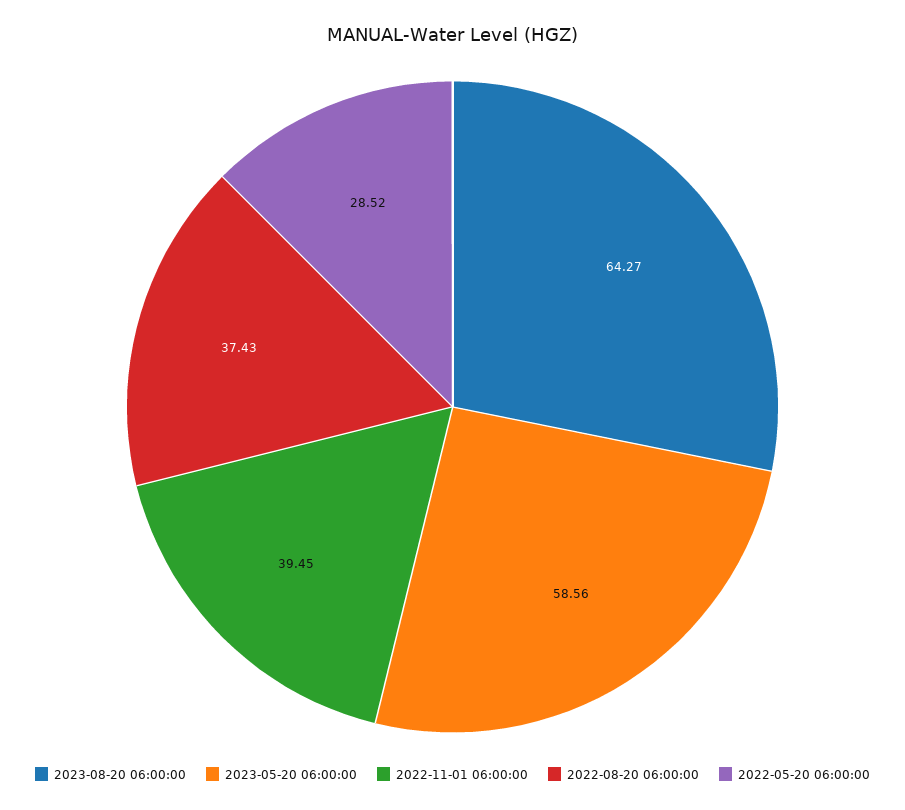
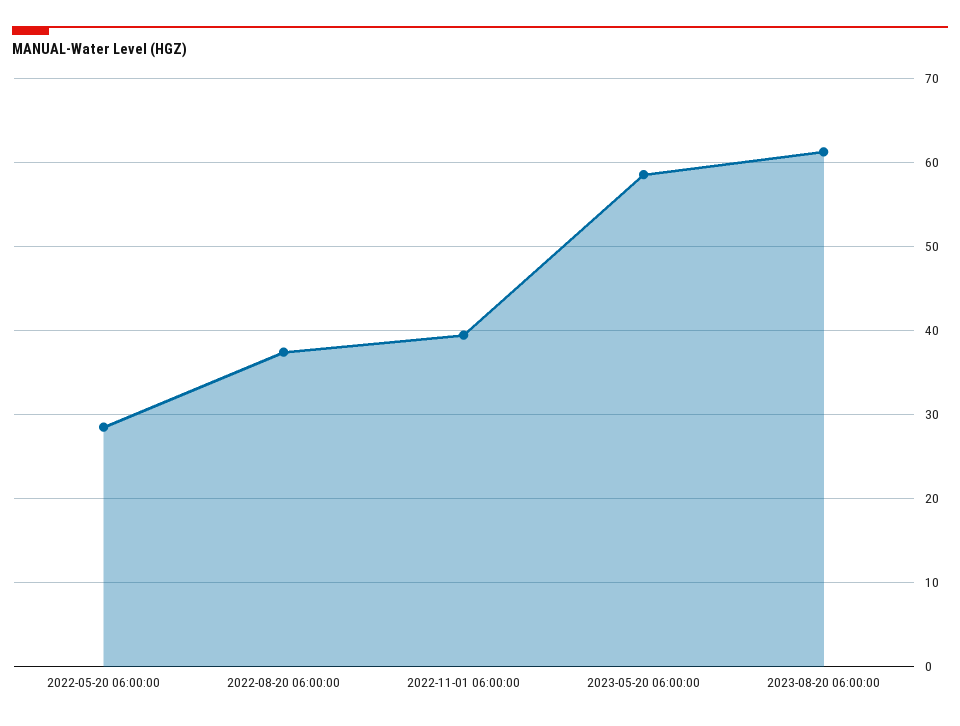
  {
-   "2023-08-20 06:00:00": 64.27,
+   "2023-08-20 06:00:00": 61,
    "2023-05-20 06:00:00": 58.56,
    "2022-11-01 06:00:00": 39.45,
    "2022-08-20 06:00:00": 37.43,
    "2022-05-20 06:00:00": 28.52
  }

